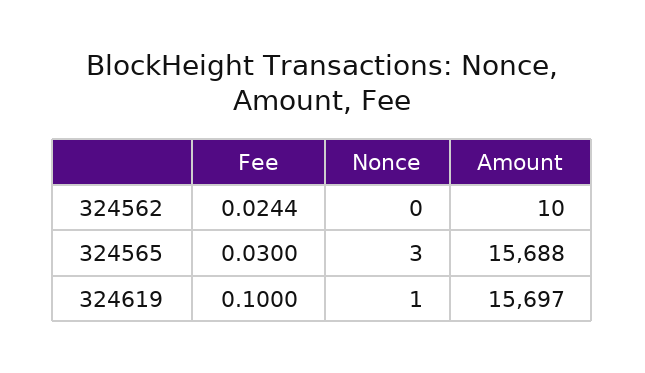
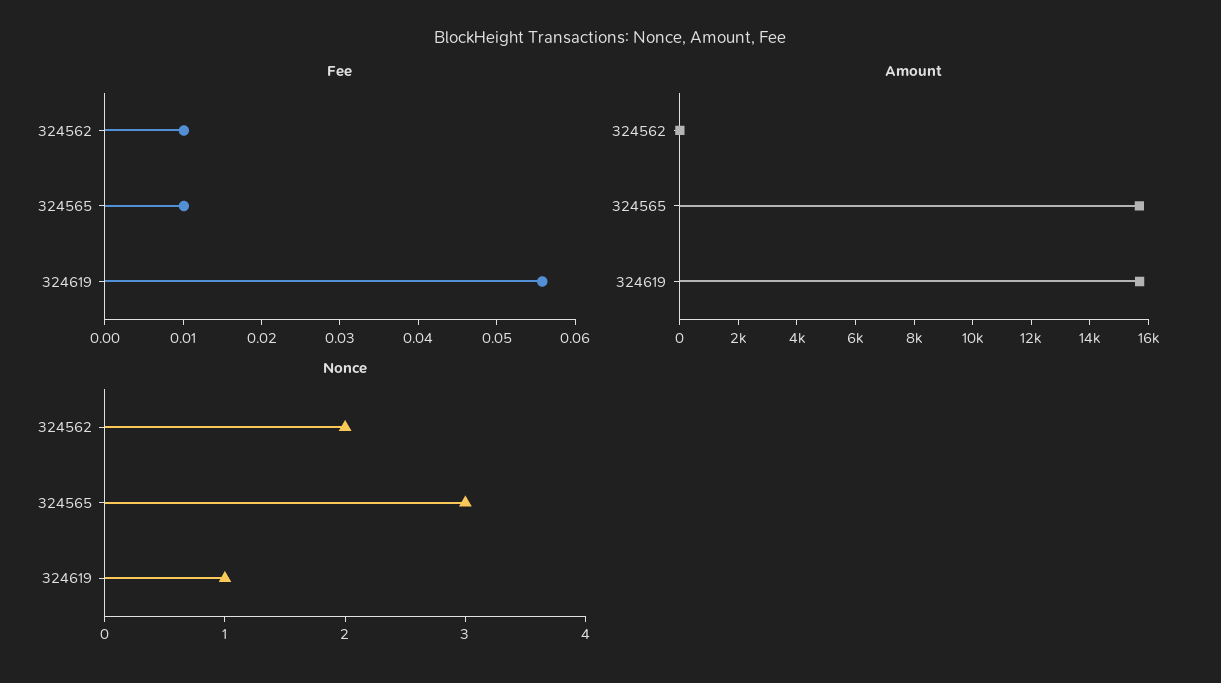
  {
    "Fee": {
-     "324562": 0.0244,
+     "324562": 0.01,
-     "324565": 0.03,
+     "324565": 0.01,
-     "324619": 0.1
+     "324619": 0.056
    },
    "Nonce": {
-     "324562": 0,
+     "324562": 2,
      "324565": 3,
      "324619": 1
    },
    "Amount": {
      "324562": 10,
      "324565": 15688,
      "324619": 15697
    }
  }

